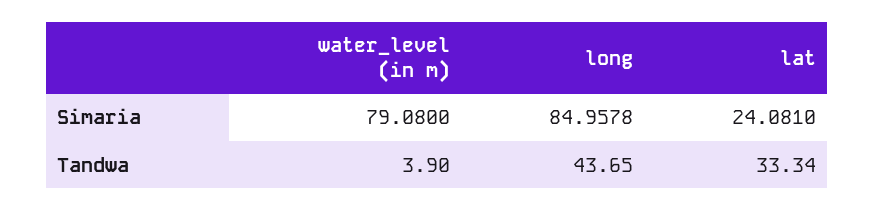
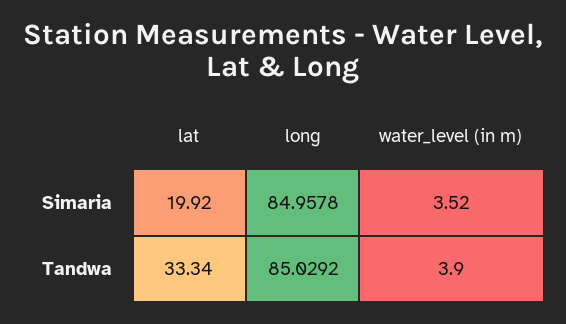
  {
    "water_level (in m)": {
-     "Simaria": 79.08,
+     "Simaria": 3.52,
      "Tandwa": 3.9
    },
    "long": {
      "Simaria": 84.9578,
-     "Tandwa": 43.65
+     "Tandwa": 85.0292
    },
    "lat": {
-     "Simaria": 24.081,
+     "Simaria": 19.92,
      "Tandwa": 33.34
    }
  }

